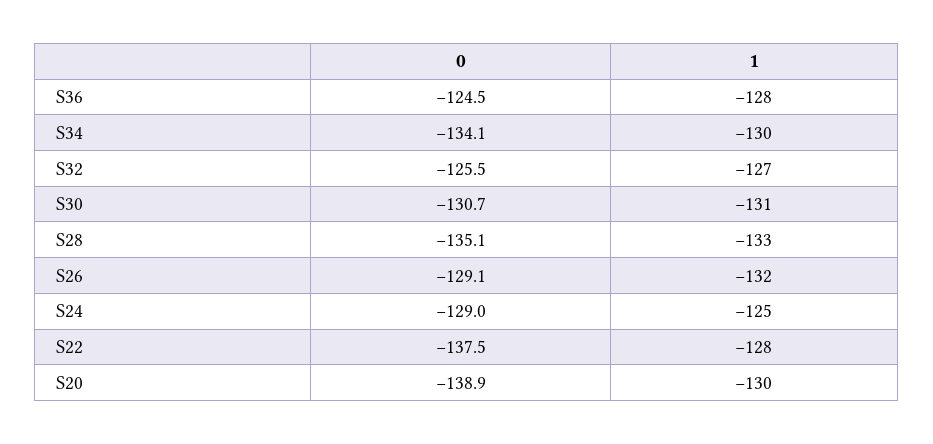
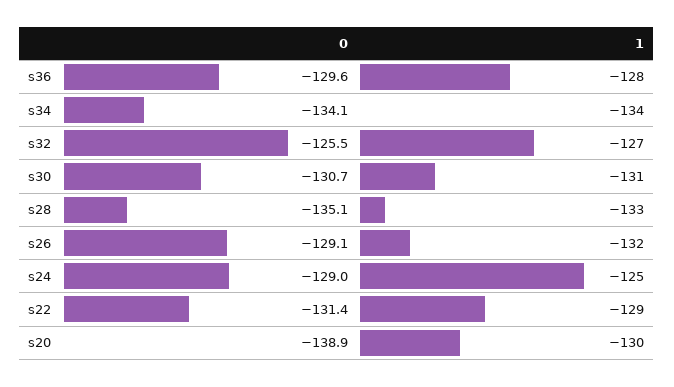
  {
    "0": {
-     "S36": -124.5,
+     "S36": -129.6,
      "S34": -134.1,
      "S32": -125.5,
      "S30": -130.7,
      "S28": -135.1,
      "S26": -129.1,
      "S24": -129,
-     "S22": -137.5,
+     "S22": -131.4,
      "S20": -138.9
    },
    "1": {
      "S36": -128,
-     "S34": -130,
+     "S34": -134,
      "S32": -127,
      "S30": -131,
      "S28": -133,
      "S26": -132,
      "S24": -125,
-     "S22": -128,
+     "S22": -129,
      "S20": -130
    }
  }

